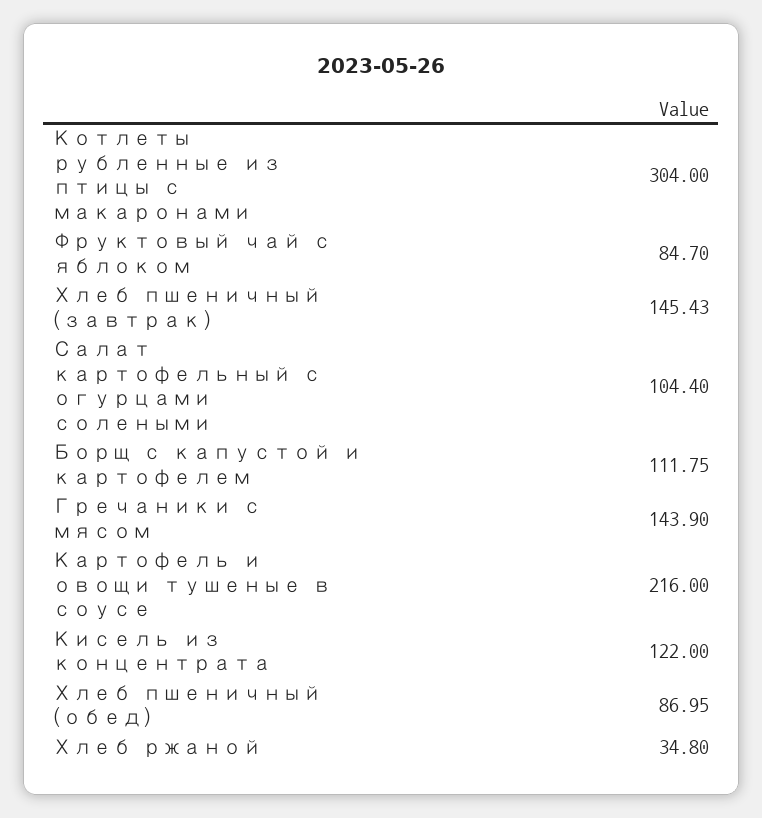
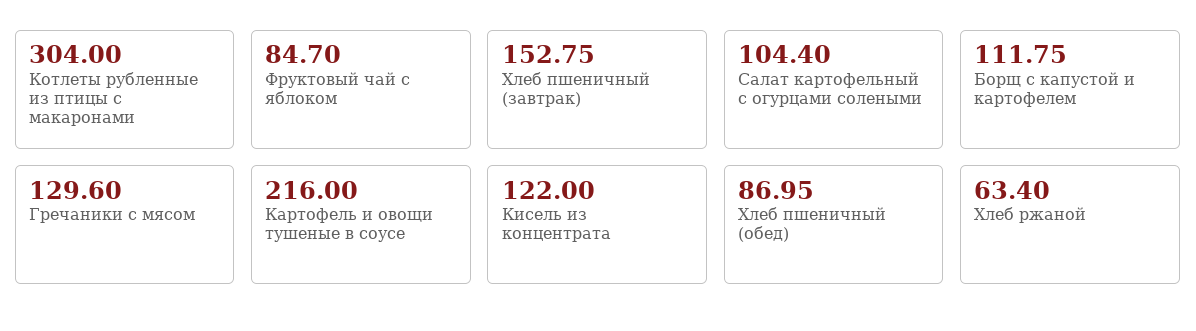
  {
    "Котлеты рубленные из птицы с макаронами": 304,
    "Фруктовый чай с яблоком": 84.7,
-   "Хлеб пшеничный (завтрак)": 145.43,
+   "Хлеб пшеничный (завтрак)": 152.75,
    "Салат картофельный с огурцами солеными": 104.4,
    "Борщ с капустой и картофелем": 111.75,
-   "Гречаники с мясом": 143.9,
+   "Гречаники с мясом": 129.6,
    "Картофель и овощи тушеные в соусе": 216,
    "Кисель из концентрата": 122,
    "Хлеб пшеничный (обед)": 86.95,
-   "Хлеб ржаной": 34.8
+   "Хлеб ржаной": 63.4
  }

